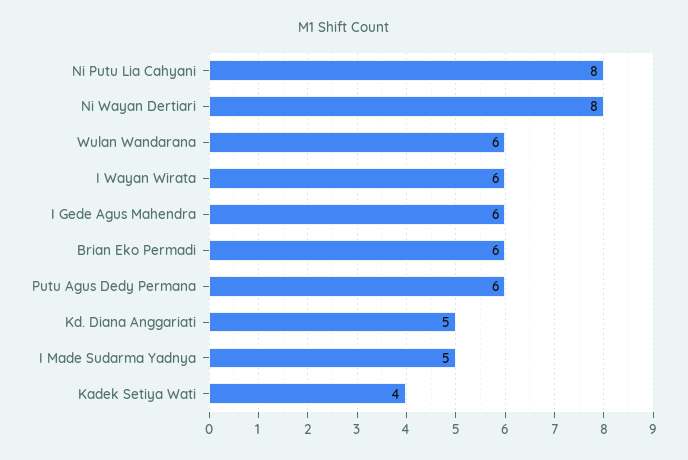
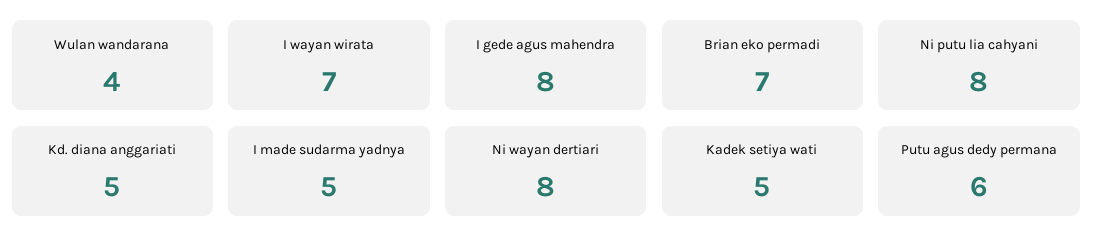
  {
    "Ni Putu Lia Cahyani": 8,
    "Ni Wayan Dertiari": 8,
-   "Wulan Wandarana": 6,
+   "Wulan Wandarana": 4,
-   "I Wayan Wirata": 6,
+   "I Wayan Wirata": 7,
-   "I Gede Agus Mahendra": 6,
+   "I Gede Agus Mahendra": 8,
-   "Brian Eko Permadi": 6,
+   "Brian Eko Permadi": 7,
    "Putu Agus Dedy Permana": 6,
    "Kd. Diana Anggariati": 5,
    "I Made Sudarma Yadnya": 5,
-   "Kadek Setiya Wati": 4
+   "Kadek Setiya Wati": 5
  }

